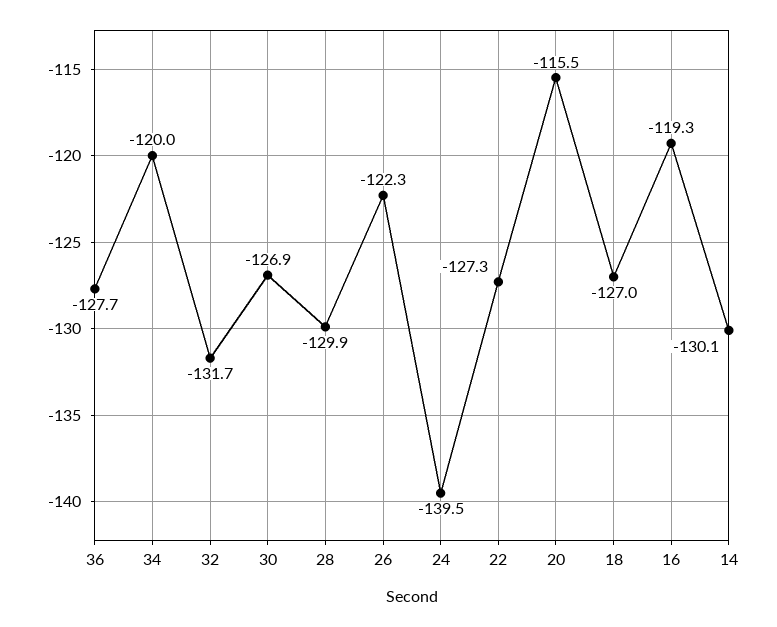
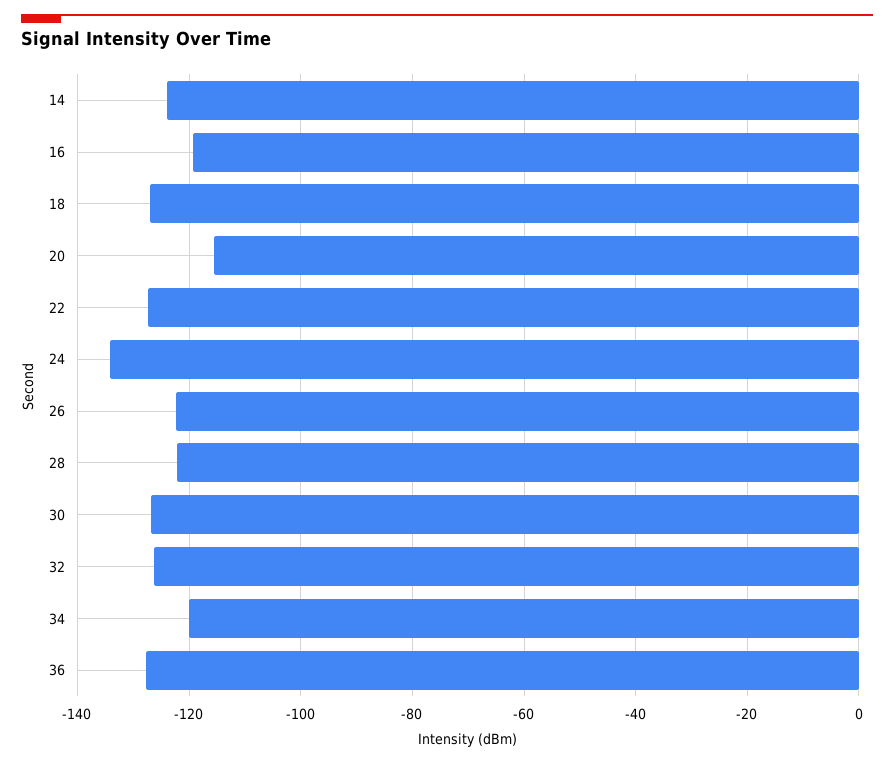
  {
    "36": -127.7,
    "34": -120,
-   "32": -131.7,
+   "32": -126,
    "30": -126.9,
-   "28": -129.9,
+   "28": -122,
    "26": -122.3,
-   "24": -139.5,
+   "24": -134,
    "22": -127.3,
    "20": -115.5,
    "18": -127,
    "16": -119.3,
-   "14": -130.1
+   "14": -124
  }

